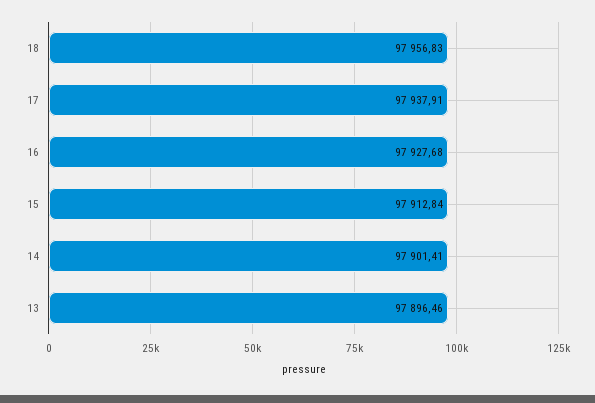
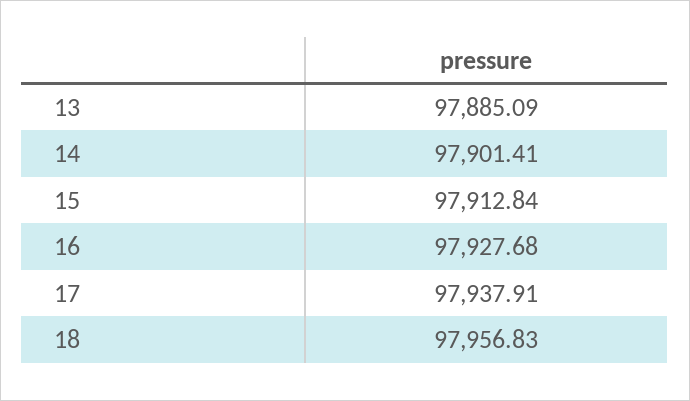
  {
    "18": 97956.83,
    "17": 97937.91,
    "16": 97927.68,
    "15": 97912.84,
    "14": 97901.41,
-   "13": 97896.46
+   "13": 97885.09
  }

